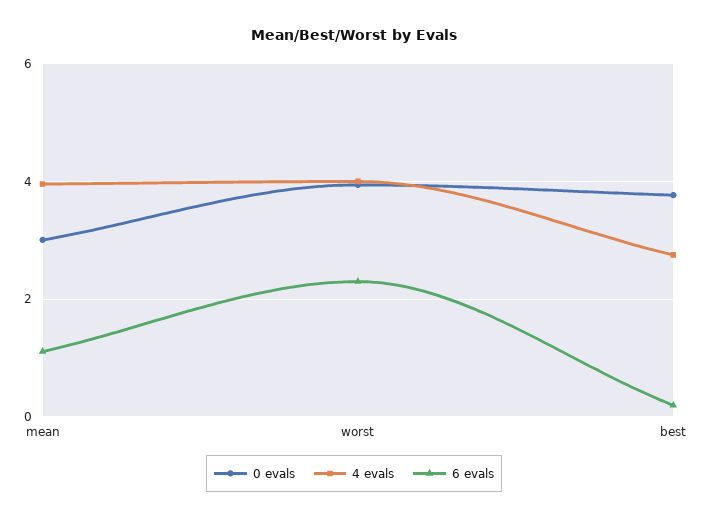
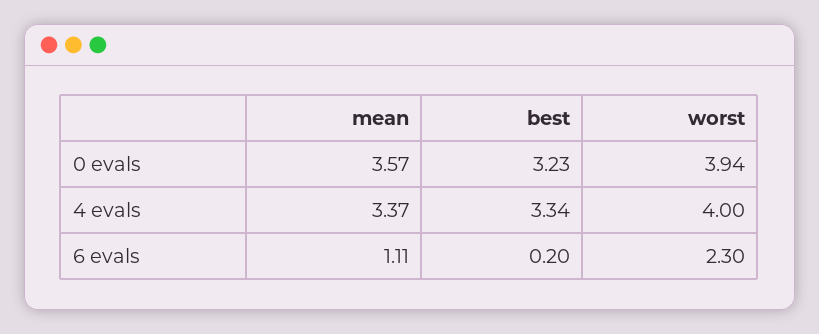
  {
    "0 evals": {
-     "mean": 3,
+     "mean": 3.57,
      "worst": 3.94,
-     "best": 3.8
+     "best": 3.23
    },
    "4 evals": {
-     "mean": 4,
+     "mean": 3.37,
      "worst": 4,
-     "best": 2.8
+     "best": 3.34
    },
    "6 evals": {
      "mean": 1.11,
      "worst": 2.3,
      "best": 0.2
    }
  }

